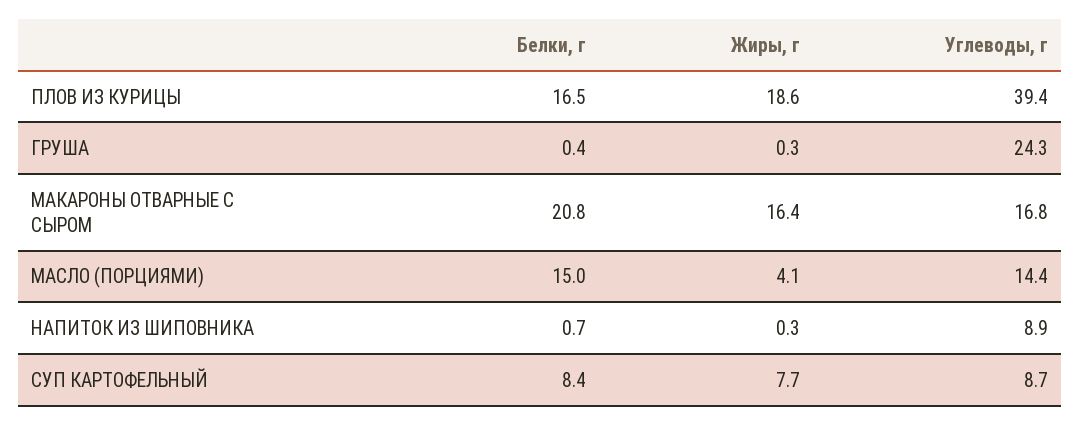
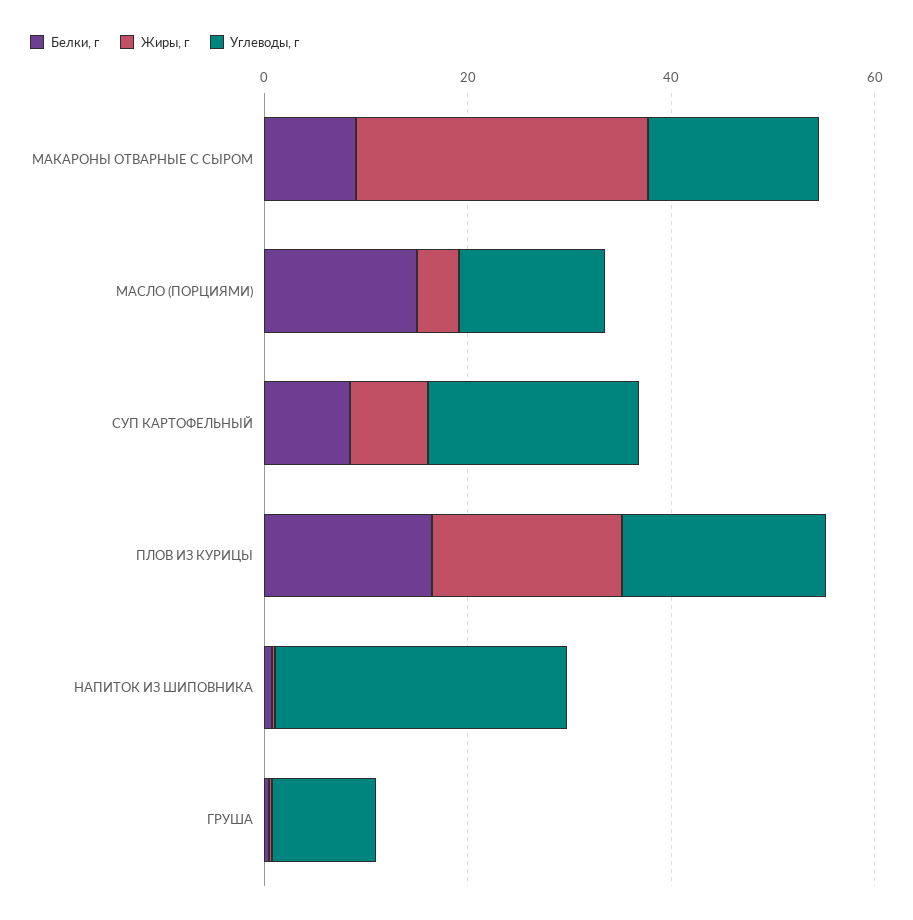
  {
    "Белки, г": {
      "ПЛОВ ИЗ КУРИЦЫ": 16.5,
      "ГРУША": 0.4,
-     "МАКАРОНЫ ОТВАРНЫЕ С СЫРОМ": 20.8,
+     "МАКАРОНЫ ОТВАРНЫЕ С СЫРОМ": 10,
      "МАСЛО (ПОРЦИЯМИ)": 15,
      "НАПИТОК ИЗ ШИПОВНИКА": 0.7,
      "СУП КАРТОФЕЛЬНЫЙ": 8.4
    },
    "Жиры, г": {
      "ПЛОВ ИЗ КУРИЦЫ": 18.6,
      "ГРУША": 0.3,
-     "МАКАРОНЫ ОТВАРНЫЕ С СЫРОМ": 16.4,
+     "МАКАРОНЫ ОТВАРНЫЕ С СЫРОМ": 30,
      "МАСЛО (ПОРЦИЯМИ)": 4.1,
      "НАПИТОК ИЗ ШИПОВНИКА": 0.3,
      "СУП КАРТОФЕЛЬНЫЙ": 7.7
    },
    "Углеводы, г": {
-     "ПЛОВ ИЗ КУРИЦЫ": 39.4,
+     "ПЛОВ ИЗ КУРИЦЫ": 20,
-     "ГРУША": 24.3,
+     "ГРУША": 10,
      "МАКАРОНЫ ОТВАРНЫЕ С СЫРОМ": 16.8,
      "МАСЛО (ПОРЦИЯМИ)": 14.4,
-     "НАПИТОК ИЗ ШИПОВНИКА": 8.9,
+     "НАПИТОК ИЗ ШИПОВНИКА": 30,
-     "СУП КАРТОФЕЛЬНЫЙ": 8.7
+     "СУП КАРТОФЕЛЬНЫЙ": 20
    }
  }

